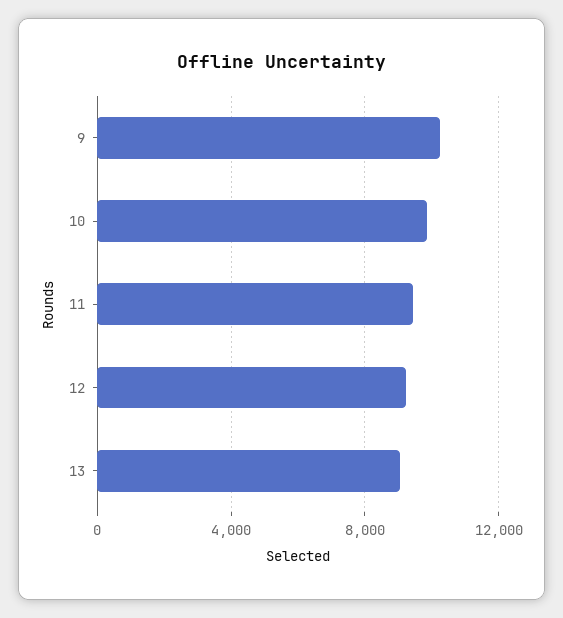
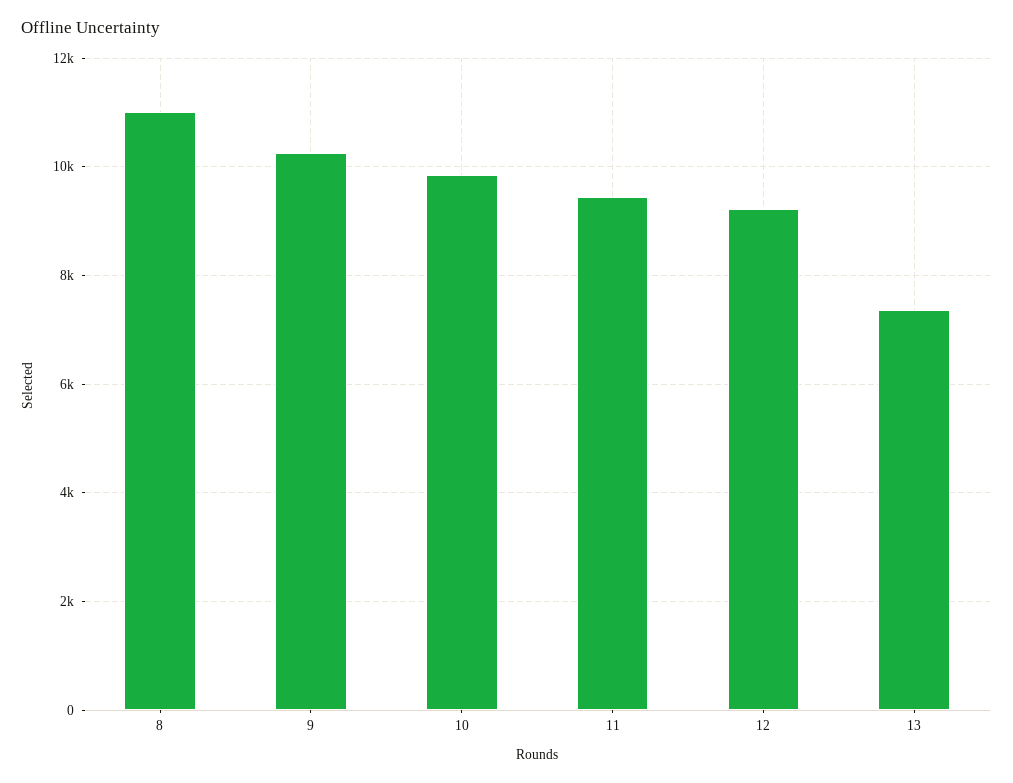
  {
    "9": 10200,
    "10": 9800,
    "11": 9400,
    "12": 9200,
-   "13": 9000
+   "13": 7400,
+   "8": 11000
  }

